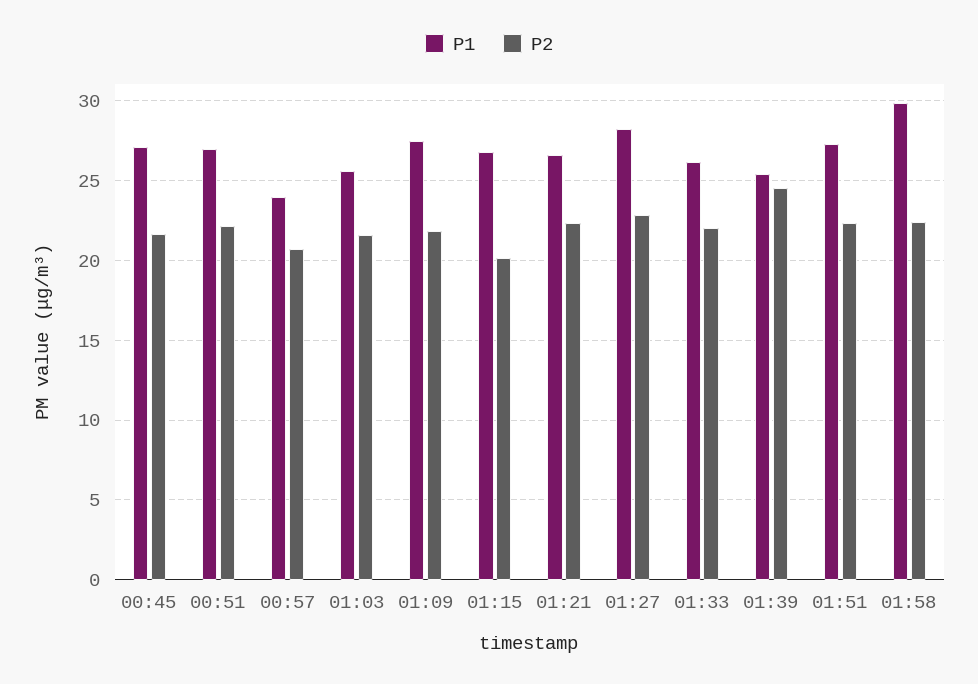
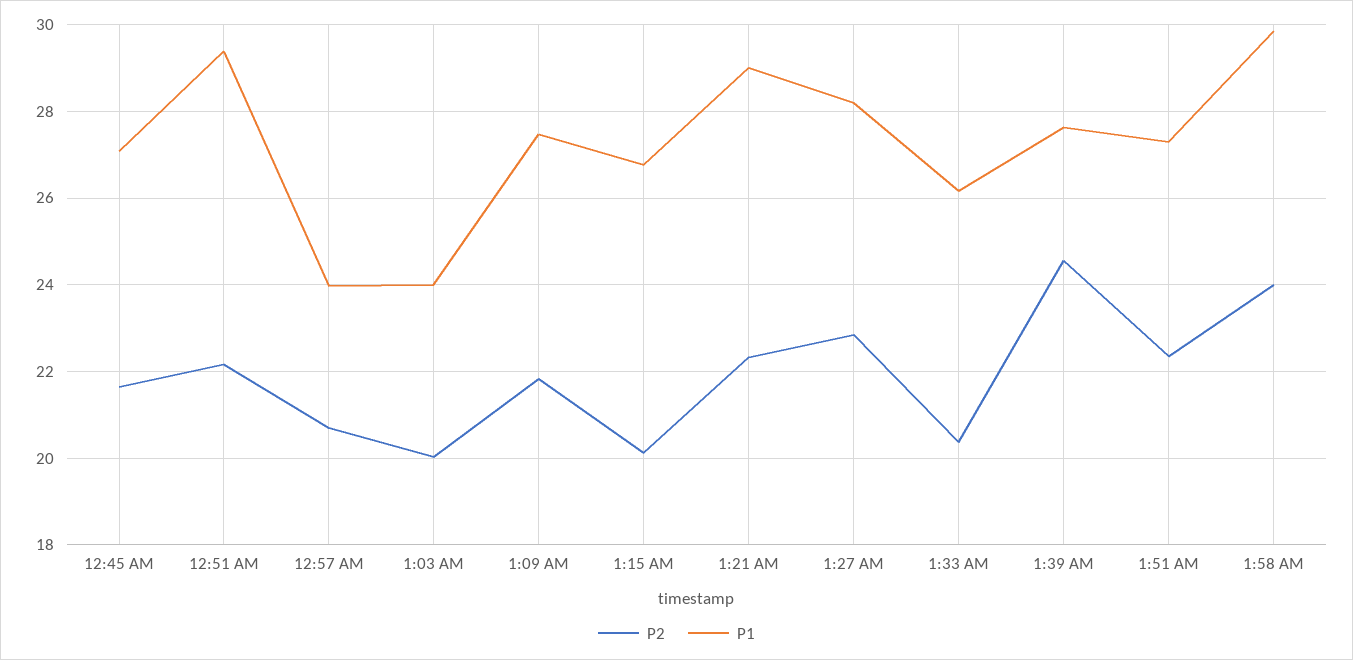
  {
    "P1": {
      "00:45": 27,
-     "00:51": 27,
+     "00:51": 29.4,
      "00:57": 24,
-     "01:03": 25.5,
+     "01:03": 24,
      "01:09": 27.4,
      "01:15": 26.8,
-     "01:21": 26.5,
+     "01:21": 29,
      "01:27": 28.2,
      "01:33": 26.2,
-     "01:39": 25.5,
+     "01:39": 27.6,
      "01:51": 27.4,
      "01:58": 29.8
    },
    "P2": {
      "00:45": 21.6,
      "00:51": 22.2,
      "00:57": 20.8,
-     "01:03": 21.5,
+     "01:03": 20,
      "01:09": 21.8,
      "01:15": 20.2,
      "01:21": 22.4,
      "01:27": 22.8,
-     "01:33": 22,
+     "01:33": 20.4,
      "01:39": 24.6,
      "01:51": 22.4,
-     "01:58": 22.5
+     "01:58": 24
    }
  }

